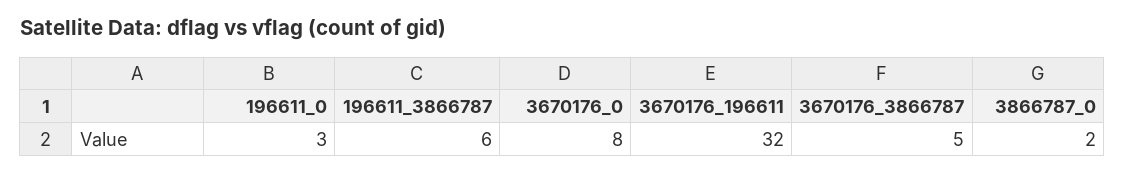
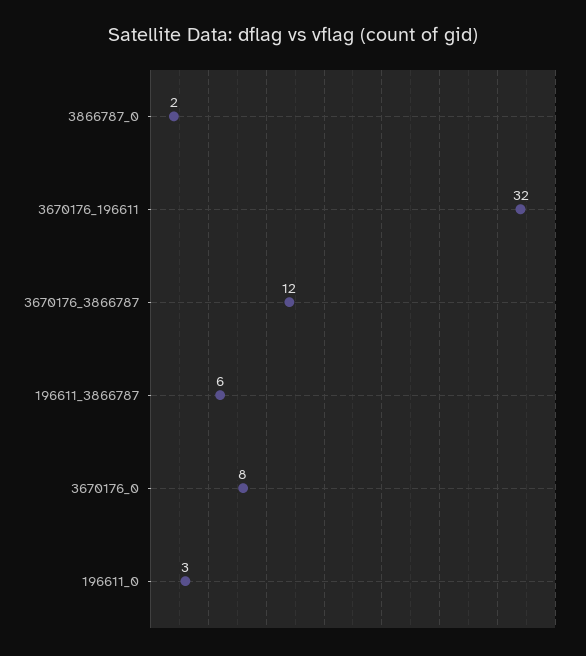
  {
    "196611_0": 3,
    "196611_3866787": 6,
    "3670176_0": 8,
    "3670176_196611": 32,
-   "3670176_3866787": 5,
+   "3670176_3866787": 12,
    "3866787_0": 2
  }

